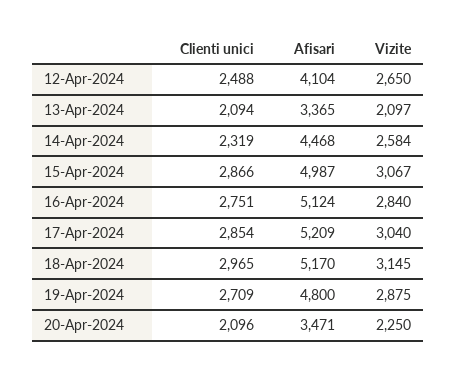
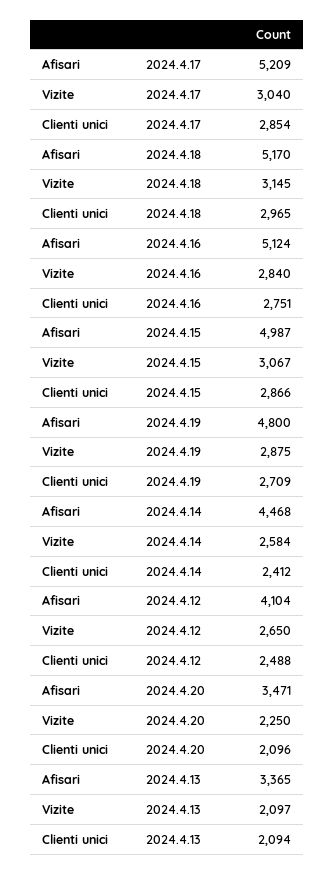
  {
    "Clienti unici": {
      "12-Apr-2024": 2488,
      "13-Apr-2024": 2094,
-     "14-Apr-2024": 2319,
+     "14-Apr-2024": 2412,
      "15-Apr-2024": 2866,
      "16-Apr-2024": 2751,
      "17-Apr-2024": 2854,
      "18-Apr-2024": 2965,
      "19-Apr-2024": 2709,
      "20-Apr-2024": 2096
    },
    "Afisari": {
      "12-Apr-2024": 4104,
      "13-Apr-2024": 3365,
      "14-Apr-2024": 4468,
      "15-Apr-2024": 4987,
      "16-Apr-2024": 5124,
      "17-Apr-2024": 5209,
      "18-Apr-2024": 5170,
      "19-Apr-2024": 4800,
      "20-Apr-2024": 3471
    },
    "Vizite": {
      "12-Apr-2024": 2650,
      "13-Apr-2024": 2097,
      "14-Apr-2024": 2584,
      "15-Apr-2024": 3067,
      "16-Apr-2024": 2840,
      "17-Apr-2024": 3040,
      "18-Apr-2024": 3145,
      "19-Apr-2024": 2875,
      "20-Apr-2024": 2250
    }
  }

